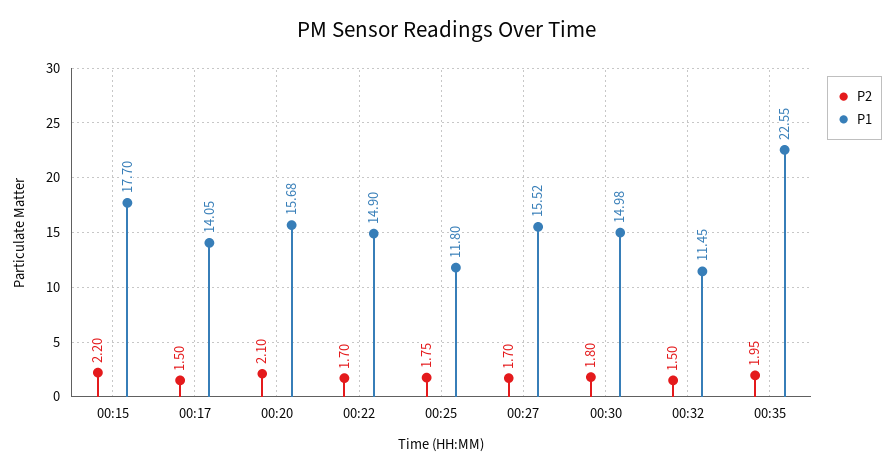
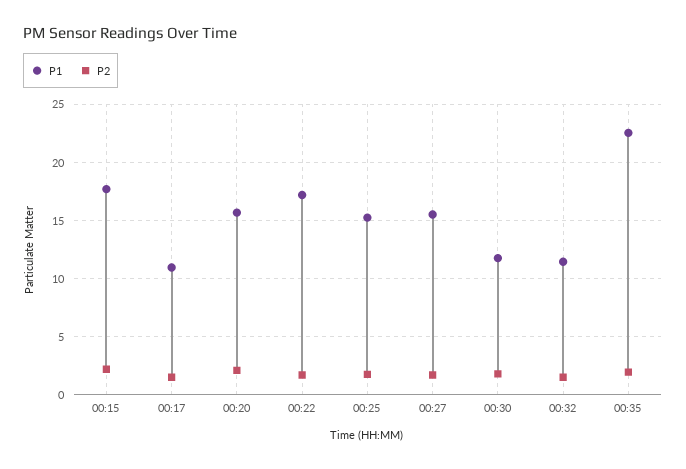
  {
    "P2": {
      "00:15": 2.2,
      "00:17": 1.5,
      "00:20": 2.1,
      "00:22": 1.7,
      "00:25": 1.75,
      "00:27": 1.7,
      "00:30": 1.8,
      "00:32": 1.5,
      "00:35": 1.95
    },
    "P1": {
      "00:15": 17.7,
-     "00:17": 14.05,
+     "00:17": 11,
      "00:20": 15.68,
-     "00:22": 14.9,
+     "00:22": 17,
-     "00:25": 11.8,
+     "00:25": 15,
      "00:27": 15.52,
-     "00:30": 14.98,
+     "00:30": 12,
      "00:32": 11.45,
      "00:35": 22.55
    }
  }

